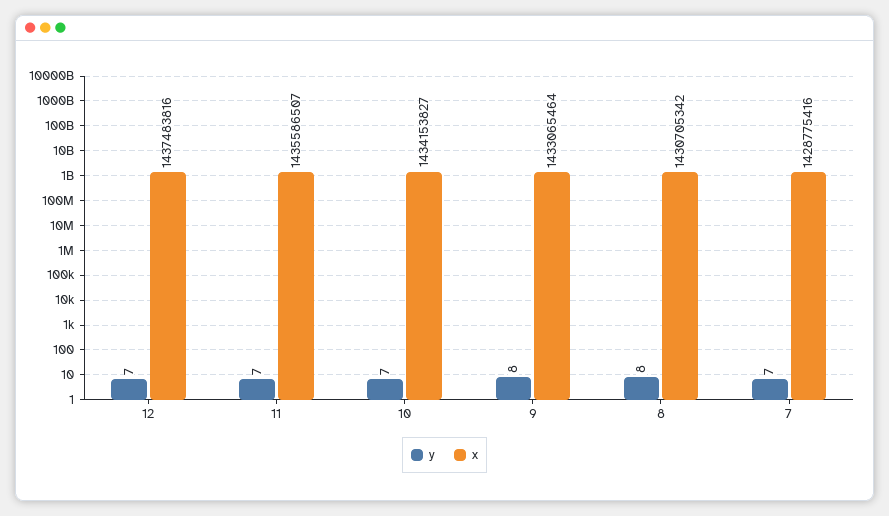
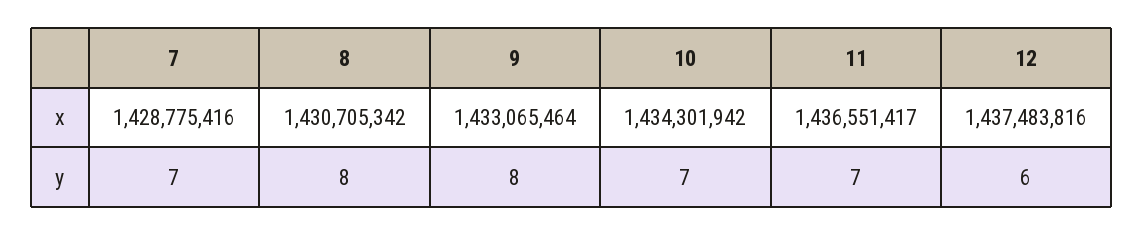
  {
    "y": {
-     "12": 7,
+     "12": 6,
      "11": 7,
      "10": 7,
      "9": 8,
      "8": 8,
      "7": 7
    },
    "x": {
      "12": 1437483816,
-     "11": 1435586507,
+     "11": 1436551417,
-     "10": 1434153827,
+     "10": 1434301942,
      "9": 1433065464,
      "8": 1430705342,
      "7": 1428775416
    }
  }

